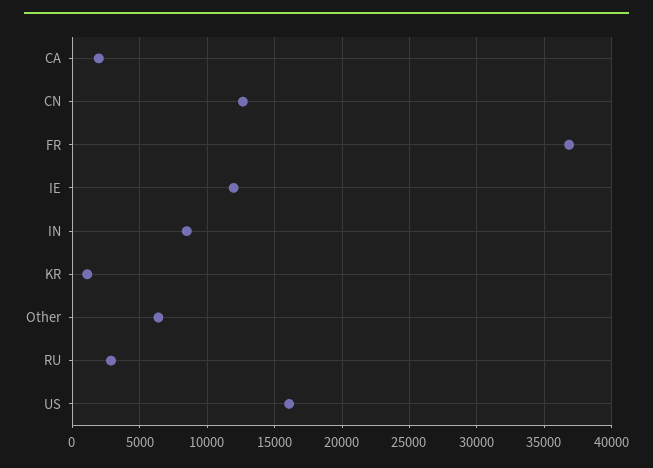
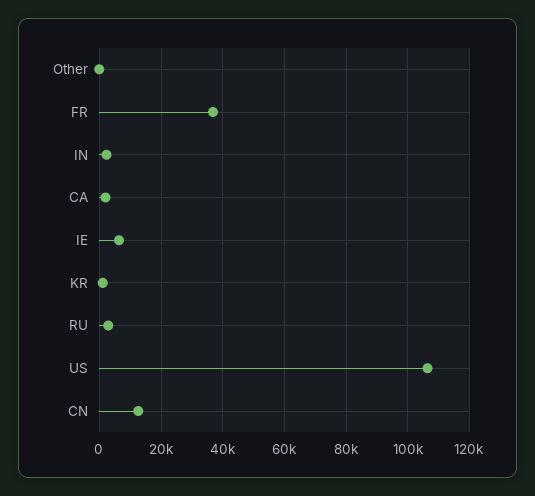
  {
    "CA": 2000,
    "CN": 12500,
    "FR": 37000,
-   "IE": 12000,
+   "IE": 6000,
-   "IN": 8500,
+   "IN": 2000,
    "KR": 1000,
-   "Other": 6500,
+   "Other": 0,
    "RU": 3000,
-   "US": 16000
+   "US": 106000
  }

